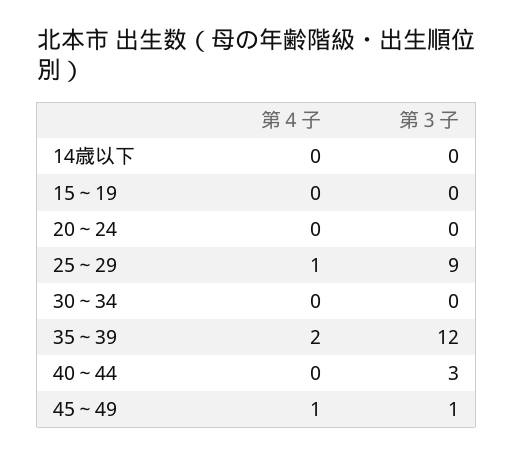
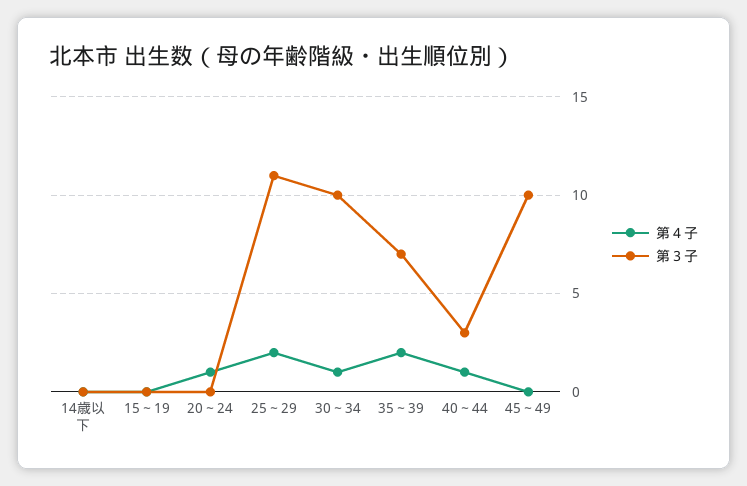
  {
    "第４子": {
      "14歳以下": 0,
      "15～19": 0,
-     "20～24": 0,
+     "20～24": 1,
-     "25～29": 1,
+     "25～29": 2,
-     "30～34": 0,
+     "30～34": 1,
      "35～39": 2,
-     "40～44": 0,
+     "40～44": 1,
-     "45～49": 1
+     "45～49": 0
    },
    "第３子": {
      "14歳以下": 0,
      "15～19": 0,
      "20～24": 0,
-     "25～29": 9,
+     "25～29": 11,
-     "30～34": 0,
+     "30～34": 10,
-     "35～39": 12,
+     "35～39": 7,
      "40～44": 3,
-     "45～49": 1
+     "45～49": 10
    }
  }

